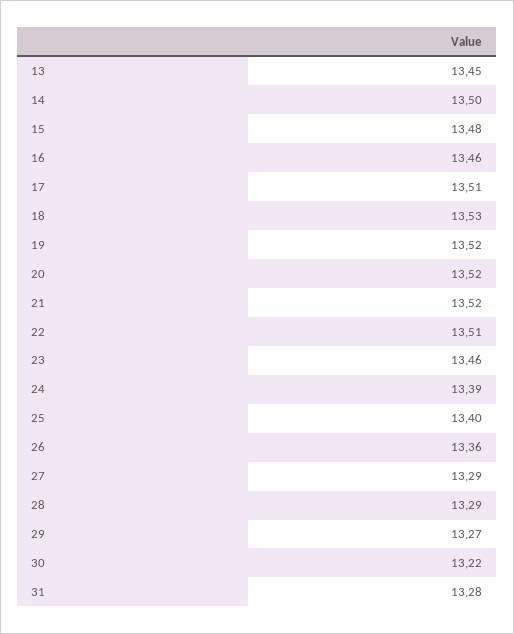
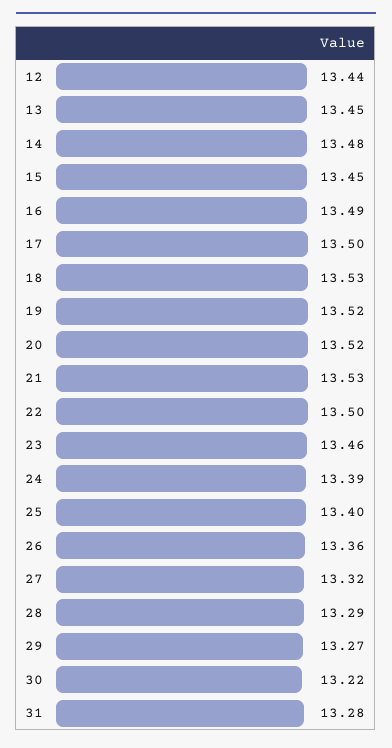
  {
    "13": 13.45,
-   "14": 13.5,
+   "14": 13.48,
-   "15": 13.48,
+   "15": 13.45,
-   "16": 13.46,
+   "16": 13.49,
-   "17": 13.51,
+   "17": 13.5,
    "18": 13.53,
    "19": 13.52,
    "20": 13.52,
-   "21": 13.52,
+   "21": 13.53,
-   "22": 13.51,
+   "22": 13.5,
    "23": 13.46,
    "24": 13.39,
    "25": 13.4,
    "26": 13.36,
-   "27": 13.29,
+   "27": 13.32,
    "28": 13.29,
    "29": 13.27,
    "30": 13.22,
-   "31": 13.28
+   "31": 13.28,
+   "12": 13.44
  }

